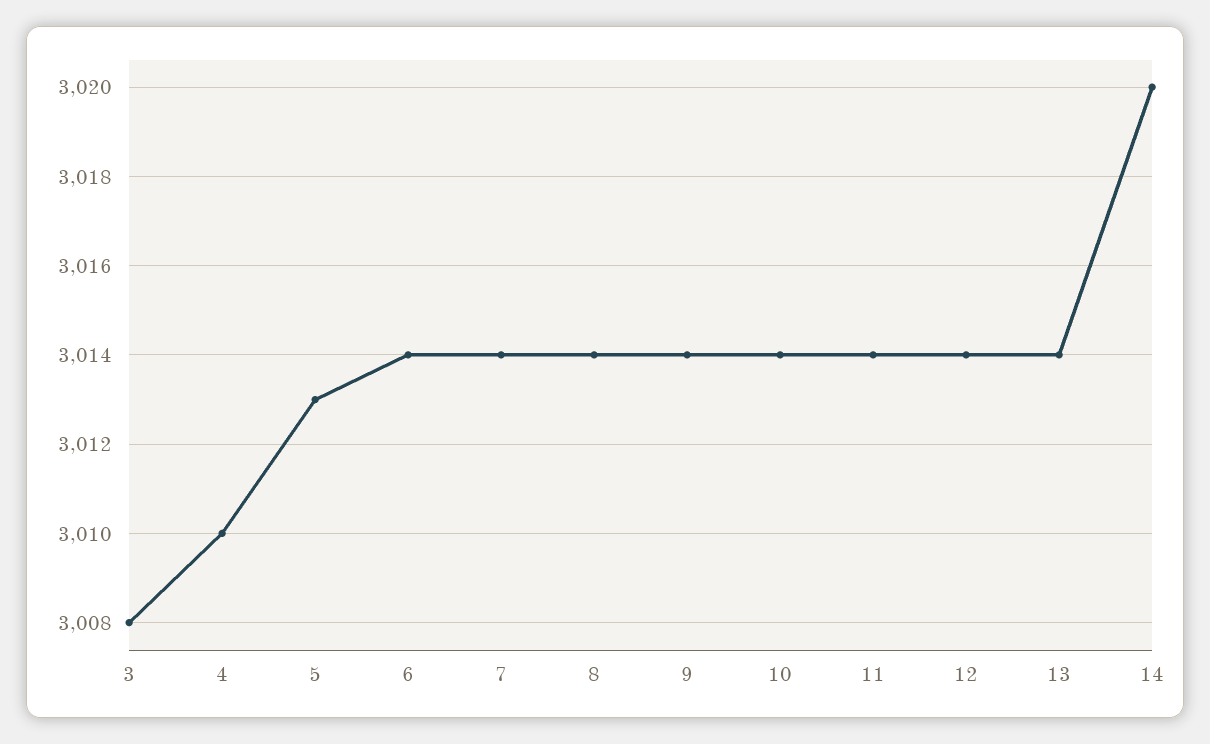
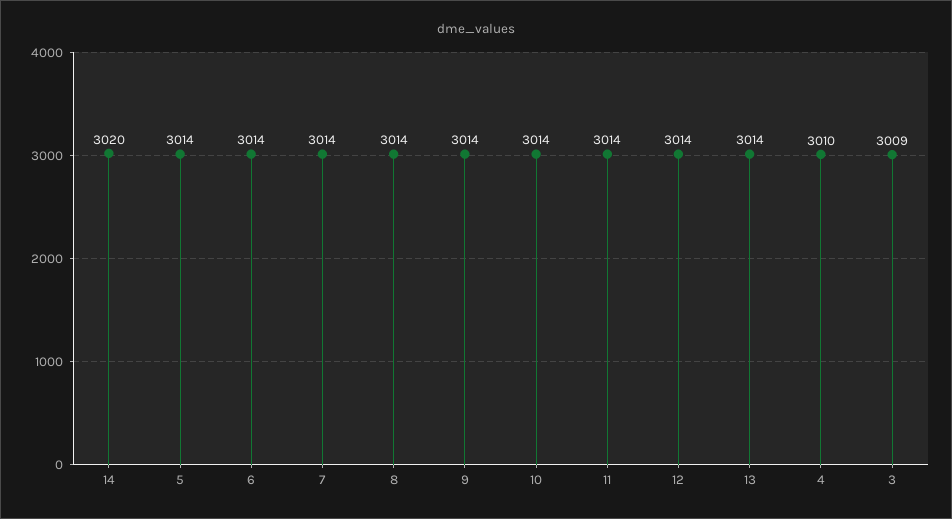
  {
-   "3": 3008,
+   "3": 3009,
    "4": 3010,
-   "5": 3013,
+   "5": 3014,
    "6": 3014,
    "7": 3014,
    "8": 3014,
    "9": 3014,
    "10": 3014,
    "11": 3014,
    "12": 3014,
    "13": 3014,
    "14": 3020
  }

